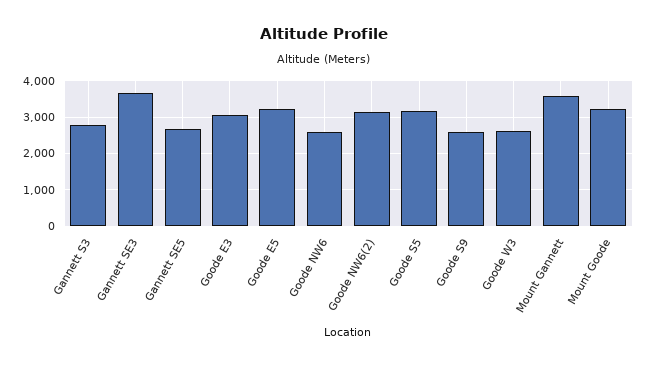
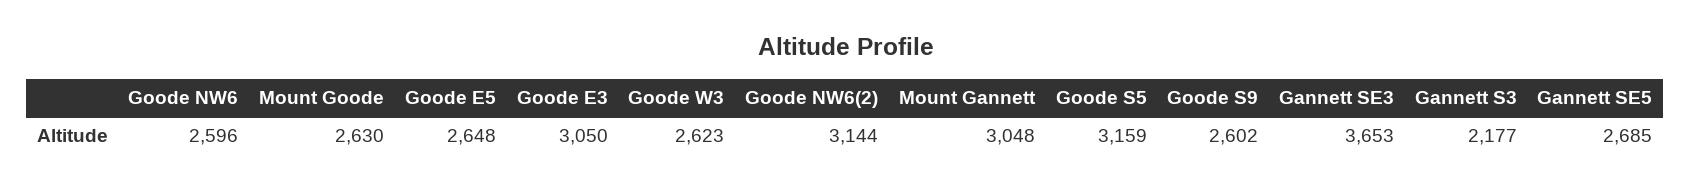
  {
-   "Gannett S3": 2800,
+   "Gannett S3": 2177,
    "Gannett SE3": 3653,
    "Gannett SE5": 2685,
    "Goode E3": 3050,
-   "Goode E5": 3200,
+   "Goode E5": 2648,
    "Goode NW6": 2596,
    "Goode NW6(2)": 3144,
    "Goode S5": 3159,
    "Goode S9": 2602,
    "Goode W3": 2623,
-   "Mount Gannett": 3600,
+   "Mount Gannett": 3048,
-   "Mount Goode": 3200
+   "Mount Goode": 2630
  }

